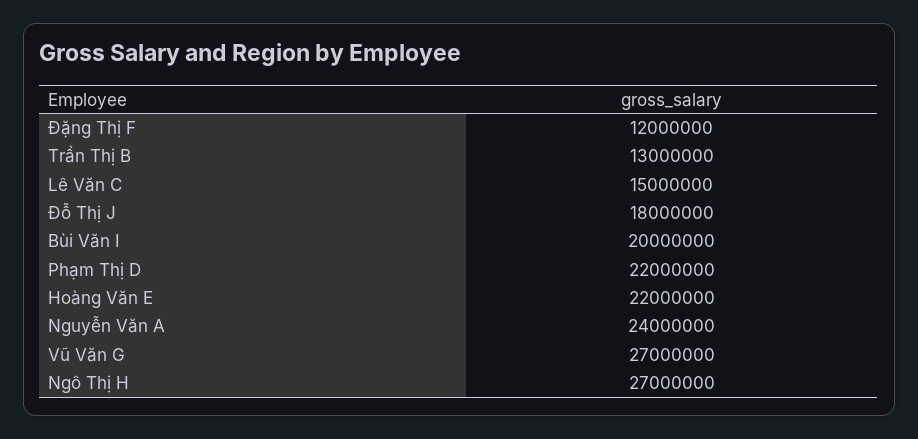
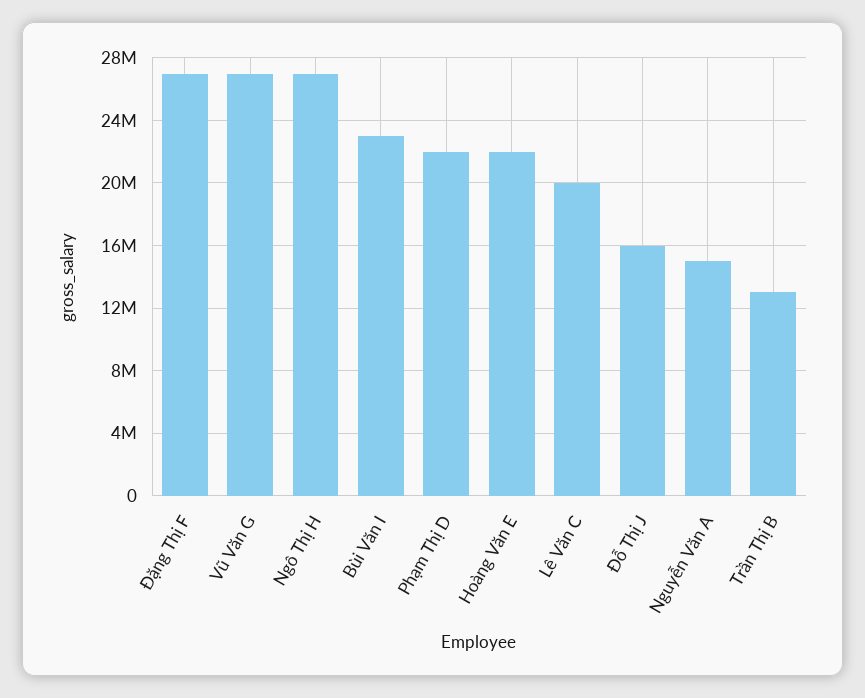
  {
-   "Đặng Thị F": 12000000,
+   "Đặng Thị F": 27000000,
    "Trần Thị B": 13000000,
-   "Lê Văn C": 15000000,
+   "Lê Văn C": 20000000,
-   "Đỗ Thị J": 18000000,
+   "Đỗ Thị J": 16000000,
-   "Bùi Văn I": 20000000,
+   "Bùi Văn I": 23000000,
    "Phạm Thị D": 22000000,
    "Hoàng Văn E": 22000000,
-   "Nguyễn Văn A": 24000000,
+   "Nguyễn Văn A": 15000000,
    "Vũ Văn G": 27000000,
    "Ngô Thị H": 27000000
  }

